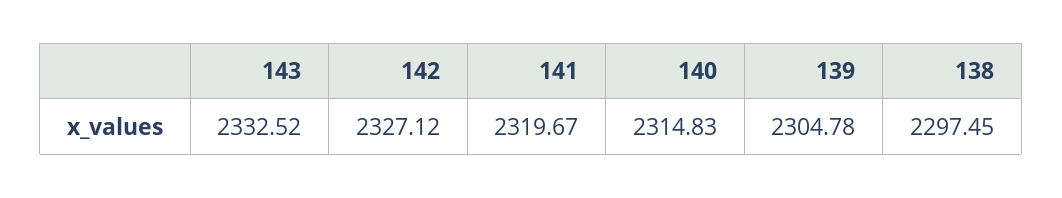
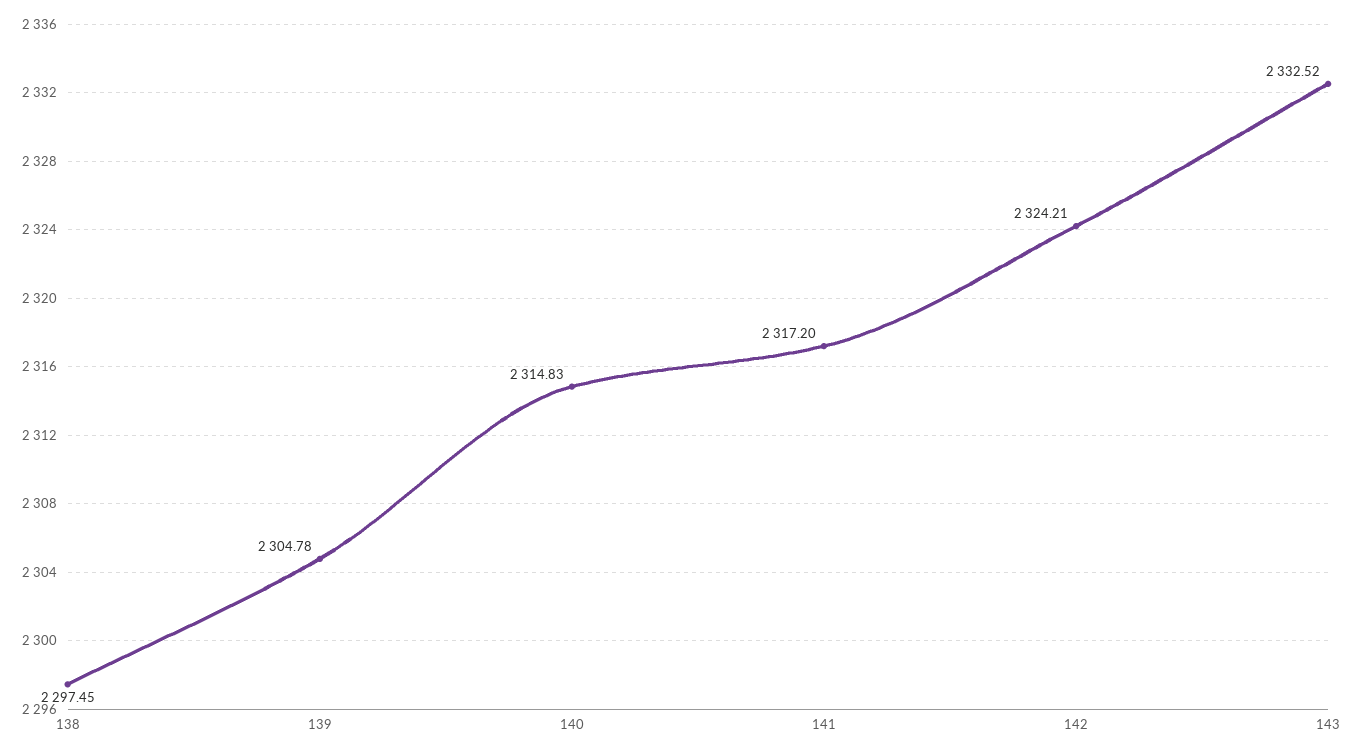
  {
    "143": 2332.52,
-   "142": 2327.12,
+   "142": 2324.21,
-   "141": 2319.67,
+   "141": 2317.2,
    "140": 2314.83,
    "139": 2304.78,
    "138": 2297.45
  }

